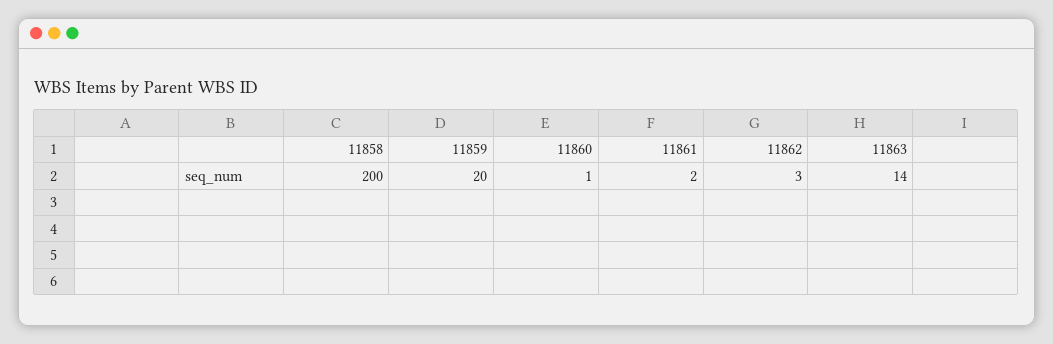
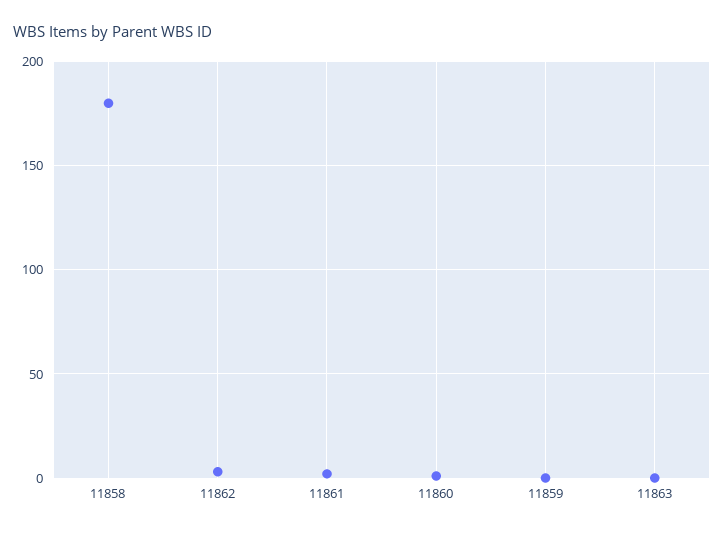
  {
-   "11858": 200,
+   "11858": 180,
-   "11859": 20,
+   "11859": 0,
    "11860": 1,
    "11861": 2,
    "11862": 3,
-   "11863": 14
+   "11863": 0
  }

